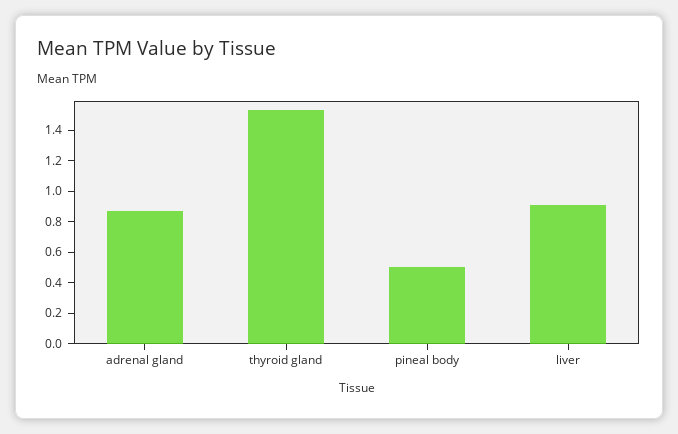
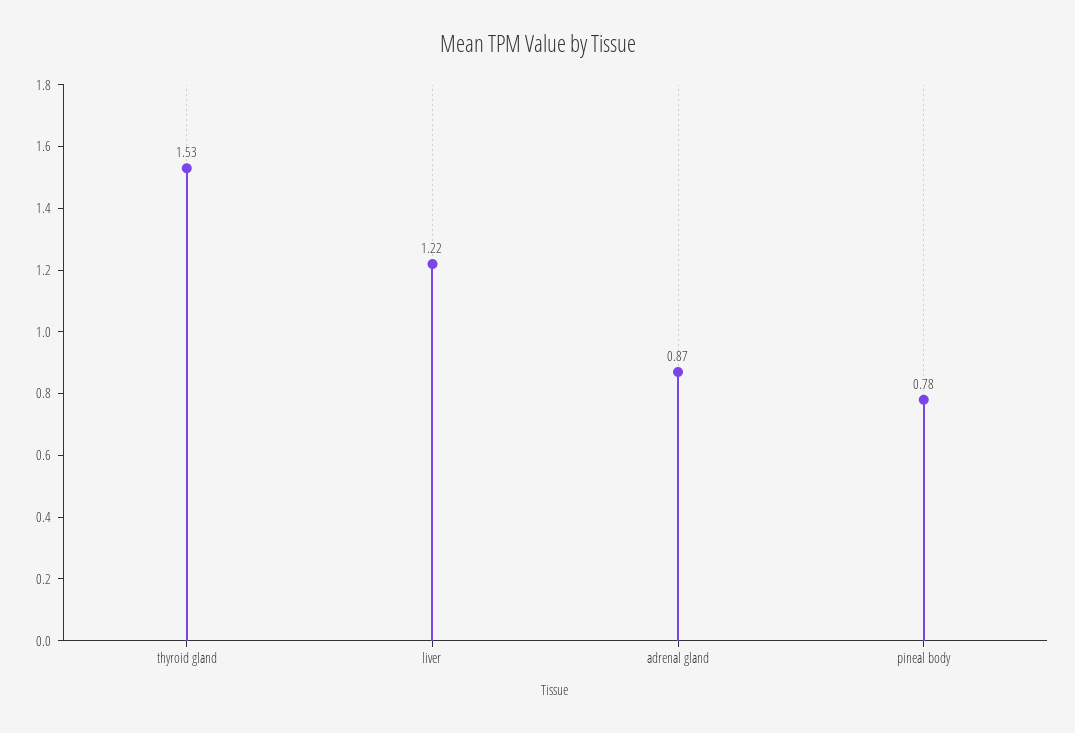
  {
    "adrenal gland": 0.87,
    "thyroid gland": 1.53,
-   "pineal body": 0.5,
+   "pineal body": 0.78,
-   "liver": 0.9
+   "liver": 1.22
  }

